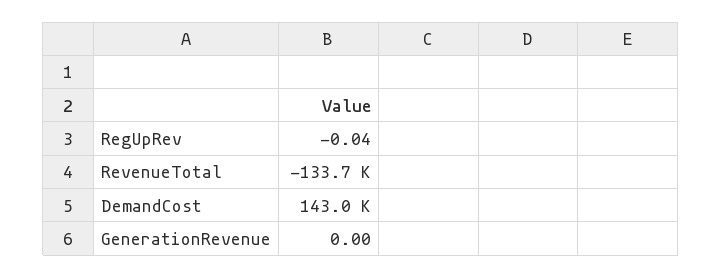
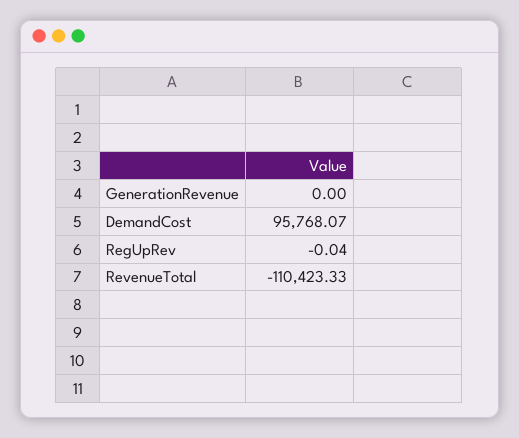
  {
    "RegUpRev": -0.04,
-   "RevenueTotal": -133700,
+   "RevenueTotal": -110423.33,
-   "DemandCost": 143000,
+   "DemandCost": 95768.07,
    "GenerationRevenue": 0
  }

